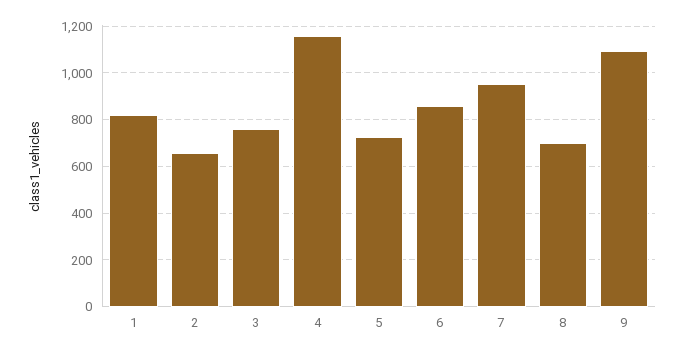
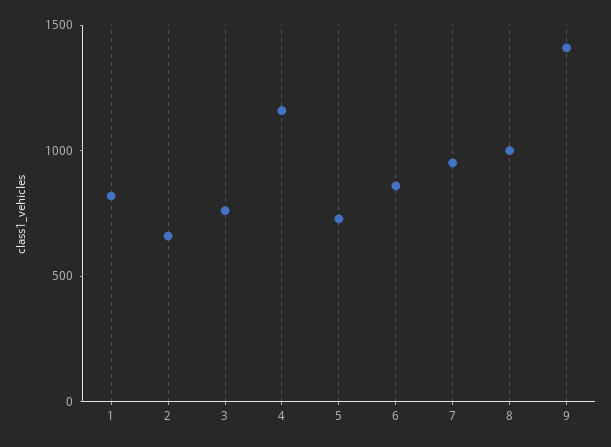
  {
    "1": 800,
    "2": 650,
    "3": 750,
    "4": 1150,
    "5": 750,
    "6": 850,
    "7": 950,
-   "8": 700,
+   "8": 1000,
-   "9": 1100
+   "9": 1400
  }

